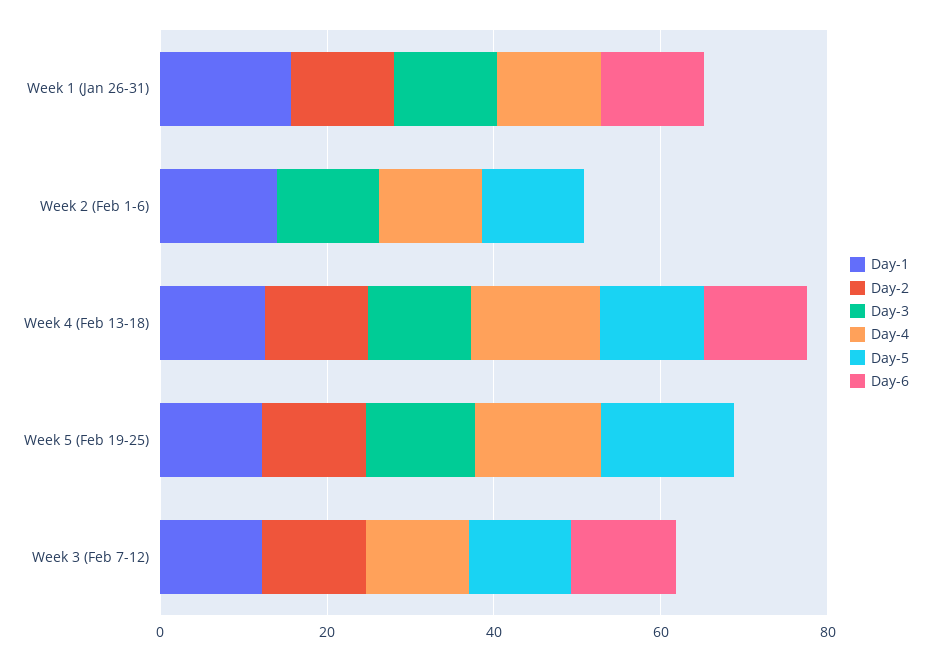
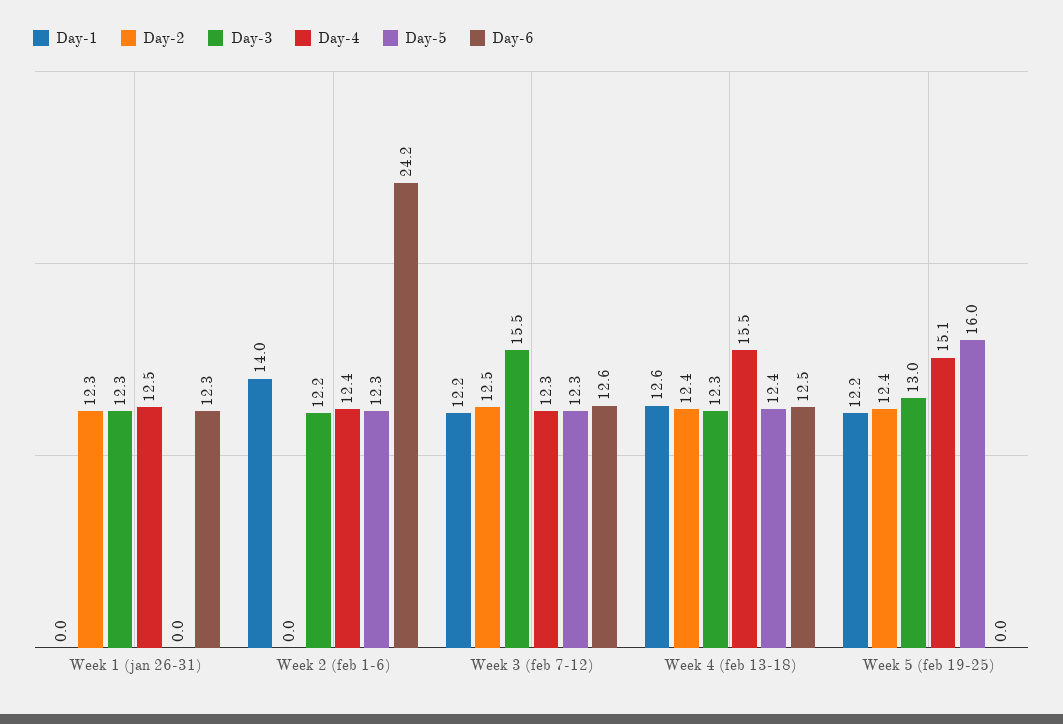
  {
    "Day-1": {
-     "Week 1 (Jan 26-31)": 15,
+     "Week 1 (Jan 26-31)": 0,
      "Week 2 (Feb 1-6)": 14,
      "Week 4 (Feb 13-18)": 12.6,
      "Week 5 (Feb 19-25)": 12.2,
      "Week 3 (Feb 7-12)": 12.2
    },
    "Day-2": {
      "Week 1 (Jan 26-31)": 12.3,
      "Week 2 (Feb 1-6)": 0,
      "Week 4 (Feb 13-18)": 12.4,
      "Week 5 (Feb 19-25)": 12.4,
      "Week 3 (Feb 7-12)": 12.5
    },
    "Day-3": {
      "Week 1 (Jan 26-31)": 12.3,
      "Week 2 (Feb 1-6)": 12.2,
      "Week 4 (Feb 13-18)": 12.3,
      "Week 5 (Feb 19-25)": 13,
-     "Week 3 (Feb 7-12)": 0
+     "Week 3 (Feb 7-12)": 15.5
    },
    "Day-4": {
      "Week 1 (Jan 26-31)": 12.5,
      "Week 2 (Feb 1-6)": 12.4,
      "Week 4 (Feb 13-18)": 15.5,
      "Week 5 (Feb 19-25)": 15.1,
      "Week 3 (Feb 7-12)": 12.3
    },
    "Day-5": {
      "Week 1 (Jan 26-31)": 0,
      "Week 2 (Feb 1-6)": 12.3,
      "Week 4 (Feb 13-18)": 12.4,
      "Week 5 (Feb 19-25)": 16,
      "Week 3 (Feb 7-12)": 12.3
    },
    "Day-6": {
      "Week 1 (Jan 26-31)": 12.3,
-     "Week 2 (Feb 1-6)": 0,
+     "Week 2 (Feb 1-6)": 24.2,
      "Week 4 (Feb 13-18)": 12.5,
      "Week 5 (Feb 19-25)": 0,
      "Week 3 (Feb 7-12)": 12.6
    }
  }

